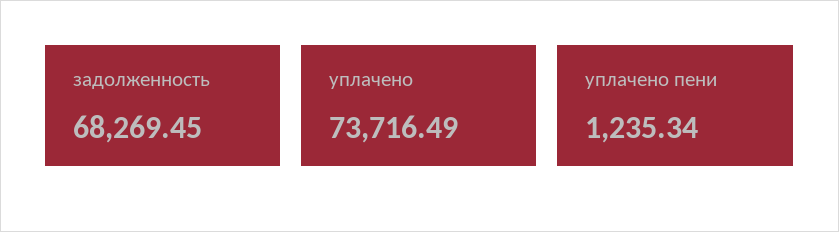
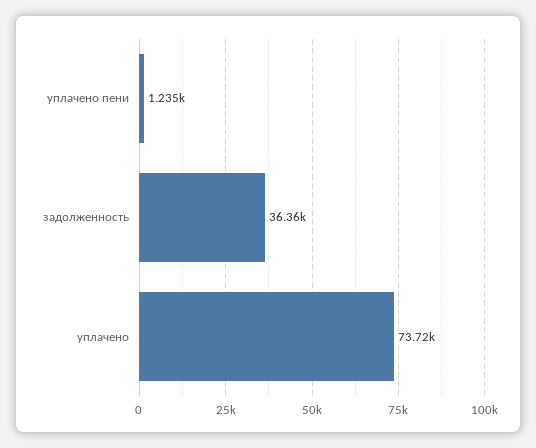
  {
-   "задолженность": 68269.45,
+   "задолженность": 36360,
    "уплачено": 73716.49,
    "уплачено пени": 1235.34
  }

